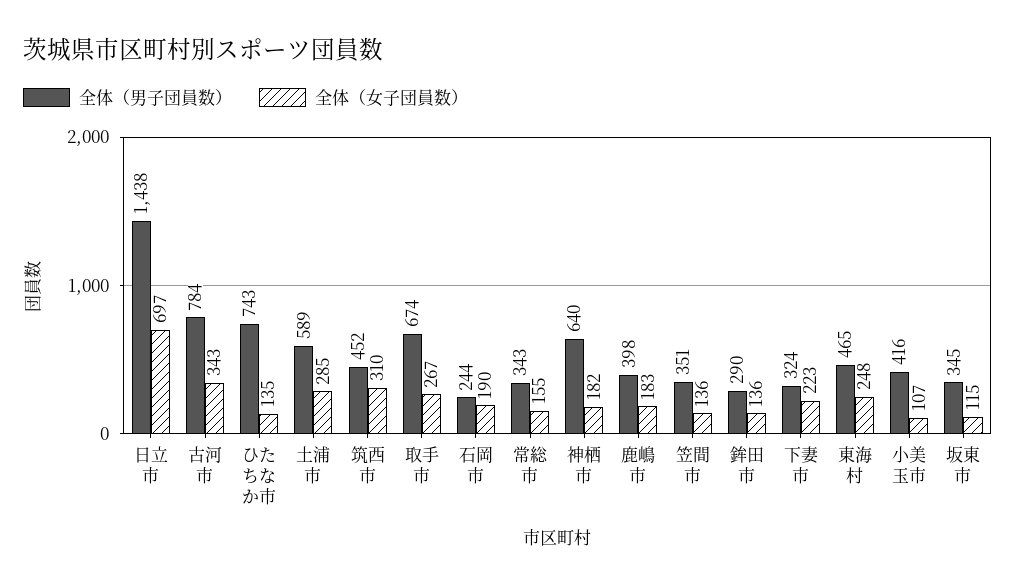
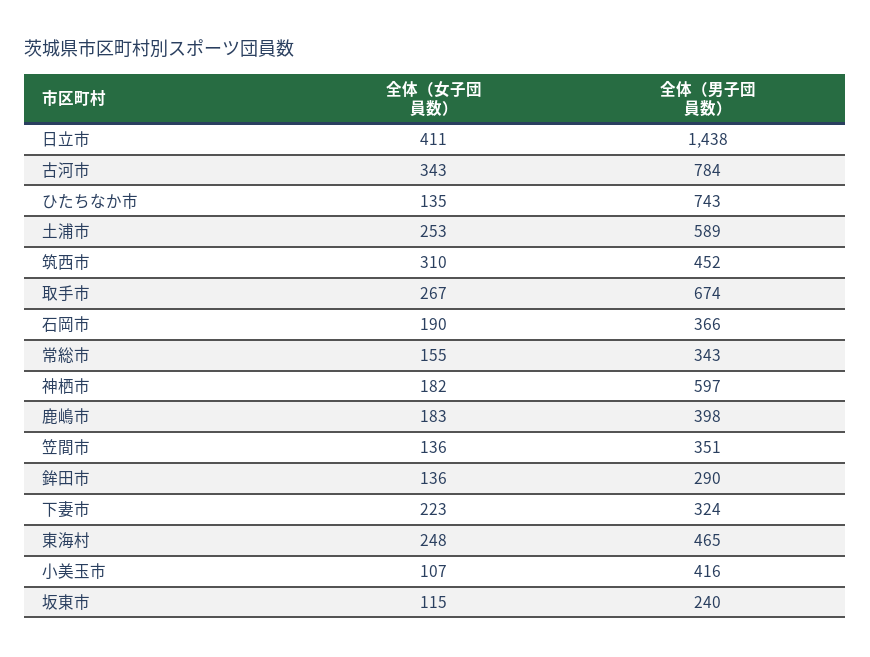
  {
    "全体（男子団員数）": {
      "日立市": 1438,
      "古河市": 784,
      "ひたちなか市": 743,
      "土浦市": 589,
      "筑西市": 452,
      "取手市": 674,
-     "石岡市": 244,
+     "石岡市": 366,
      "常総市": 343,
-     "神栖市": 640,
+     "神栖市": 597,
      "鹿嶋市": 398,
      "笠間市": 351,
      "鉾田市": 290,
      "下妻市": 324,
      "東海村": 465,
      "小美玉市": 416,
-     "坂東市": 345
+     "坂東市": 240
    },
    "全体（女子団員数）": {
-     "日立市": 697,
+     "日立市": 411,
      "古河市": 343,
      "ひたちなか市": 135,
-     "土浦市": 285,
+     "土浦市": 253,
      "筑西市": 310,
      "取手市": 267,
      "石岡市": 190,
      "常総市": 155,
      "神栖市": 182,
      "鹿嶋市": 183,
      "笠間市": 136,
      "鉾田市": 136,
      "下妻市": 223,
      "東海村": 248,
      "小美玉市": 107,
      "坂東市": 115
    }
  }

